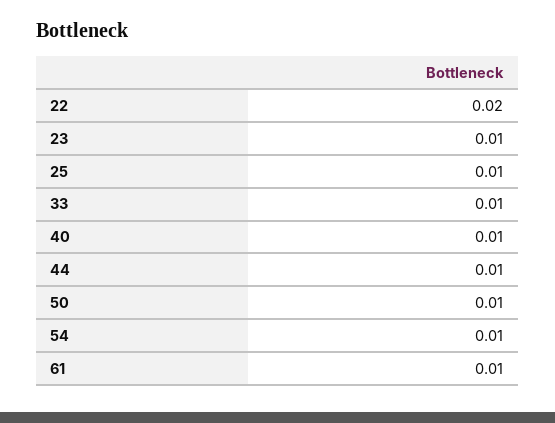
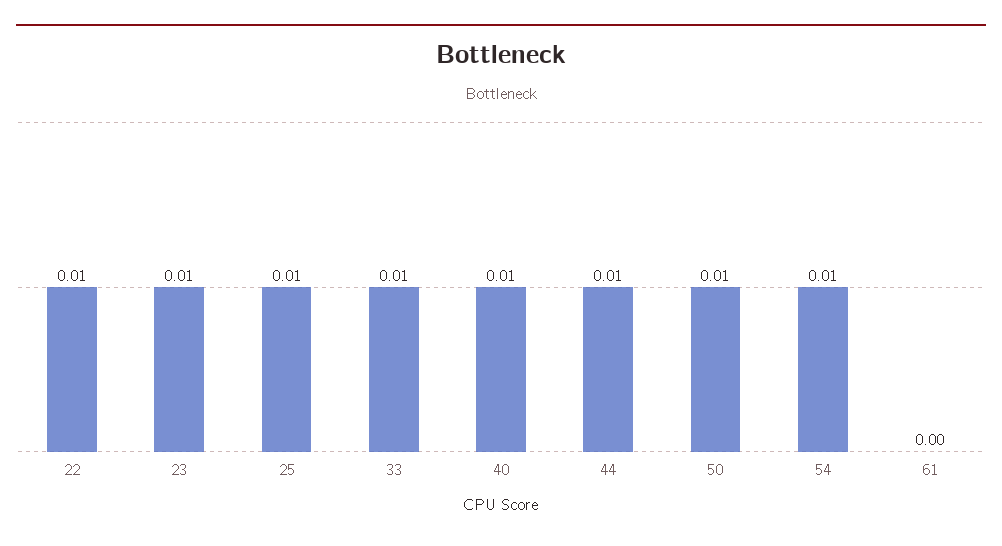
  {
-   "22": 0.02,
+   "22": 0.01,
    "23": 0.01,
    "25": 0.01,
    "33": 0.01,
    "40": 0.01,
    "44": 0.01,
    "50": 0.01,
    "54": 0.01,
-   "61": 0.01
+   "61": 0
  }

